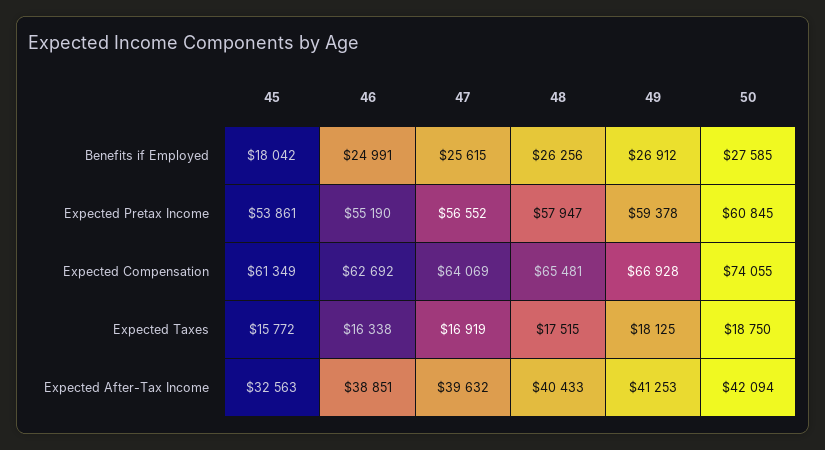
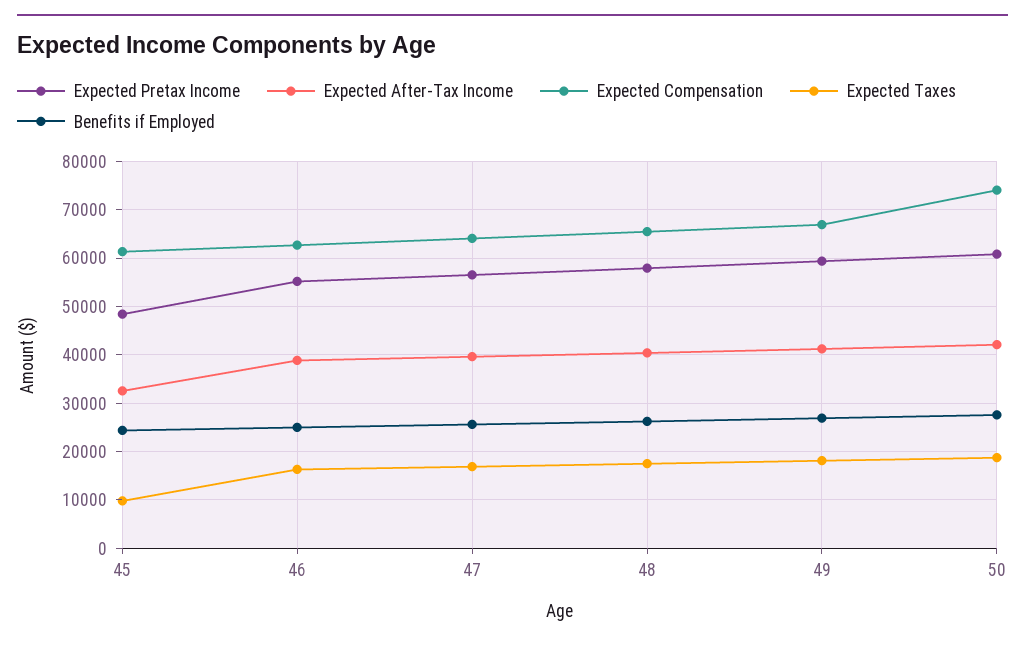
  {
    "Benefits if Employed": {
-     "45": 18042,
+     "45": 24000,
      "46": 24991,
      "47": 25615,
      "48": 26256,
      "49": 26912,
      "50": 27585
    },
    "Expected Pretax Income": {
-     "45": 53861,
+     "45": 48000,
      "46": 55190,
      "47": 56552,
      "48": 57947,
      "49": 59378,
      "50": 60845
    },
    "Expected Compensation": {
      "45": 61349,
      "46": 62692,
      "47": 64069,
      "48": 65481,
      "49": 66928,
      "50": 74055
    },
    "Expected Taxes": {
-     "45": 15772,
+     "45": 10000,
      "46": 16338,
      "47": 16919,
      "48": 17515,
      "49": 18125,
      "50": 18750
    },
    "Expected After-Tax Income": {
      "45": 32563,
      "46": 38851,
      "47": 39632,
      "48": 40433,
      "49": 41253,
      "50": 42094
    }
  }

